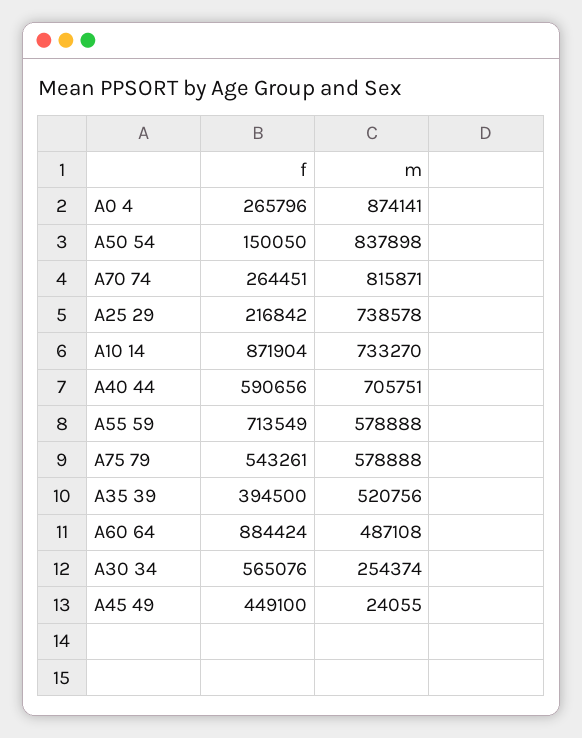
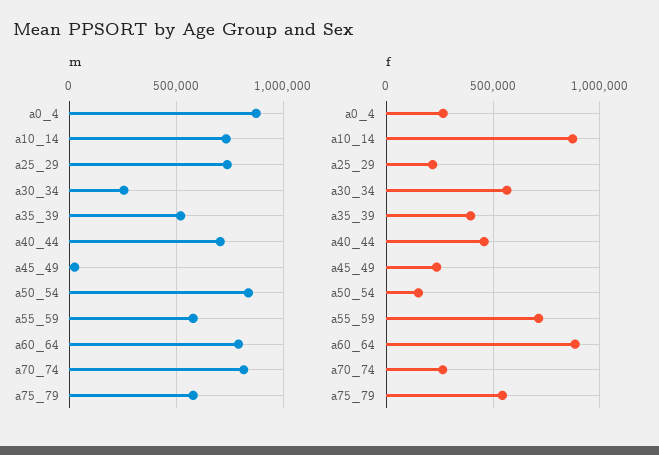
  {
    "f": {
      "A0 4": 265796,
      "A50 54": 150050,
      "A70 74": 264451,
      "A25 29": 216842,
      "A10 14": 871904,
-     "A40 44": 590656,
+     "A40 44": 450000,
      "A55 59": 713549,
      "A75 79": 543261,
      "A35 39": 394500,
      "A60 64": 884424,
      "A30 34": 565076,
-     "A45 49": 449100
+     "A45 49": 250000
    },
    "m": {
      "A0 4": 874141,
      "A50 54": 837898,
      "A70 74": 815871,
      "A25 29": 738578,
      "A10 14": 733270,
      "A40 44": 705751,
      "A55 59": 578888,
      "A75 79": 578888,
      "A35 39": 520756,
-     "A60 64": 487108,
+     "A60 64": 800000,
      "A30 34": 254374,
      "A45 49": 24055
    }
  }

